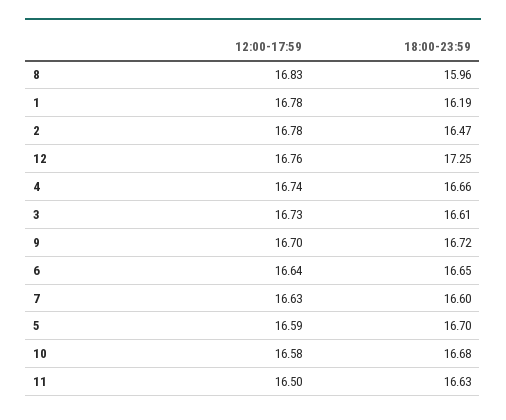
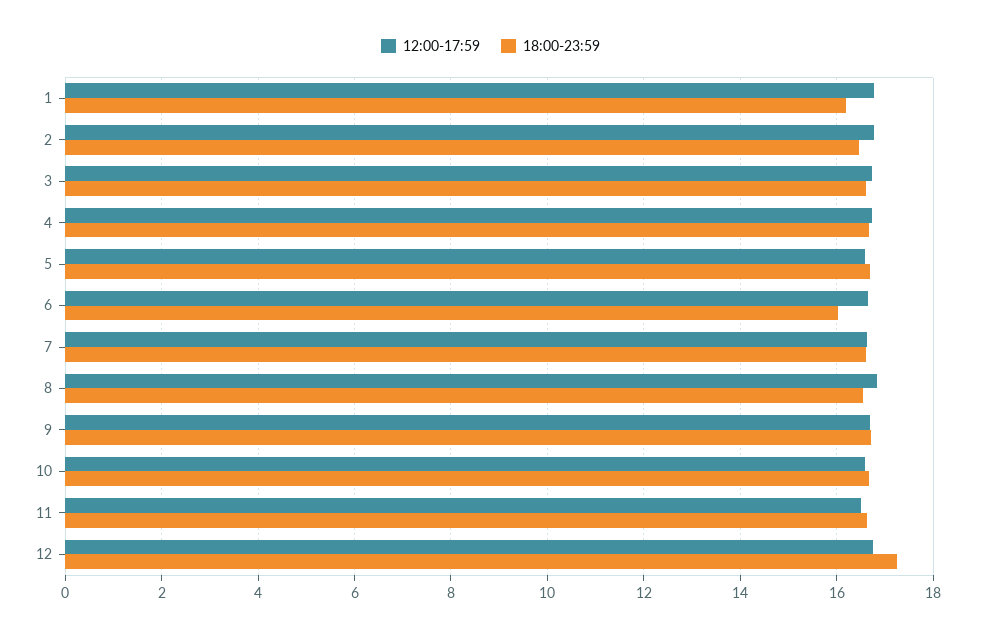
  {
    "12:00-17:59": {
      "8": 16.83,
      "1": 16.78,
      "2": 16.78,
      "12": 16.76,
      "4": 16.74,
      "3": 16.73,
      "9": 16.7,
      "6": 16.64,
      "7": 16.63,
      "5": 16.59,
      "10": 16.58,
      "11": 16.5
    },
    "18:00-23:59": {
-     "8": 15.96,
+     "8": 16.6,
      "1": 16.19,
      "2": 16.47,
      "12": 17.25,
      "4": 16.66,
      "3": 16.61,
      "9": 16.72,
-     "6": 16.65,
+     "6": 16,
      "7": 16.6,
      "5": 16.7,
      "10": 16.68,
      "11": 16.63
    }
  }

